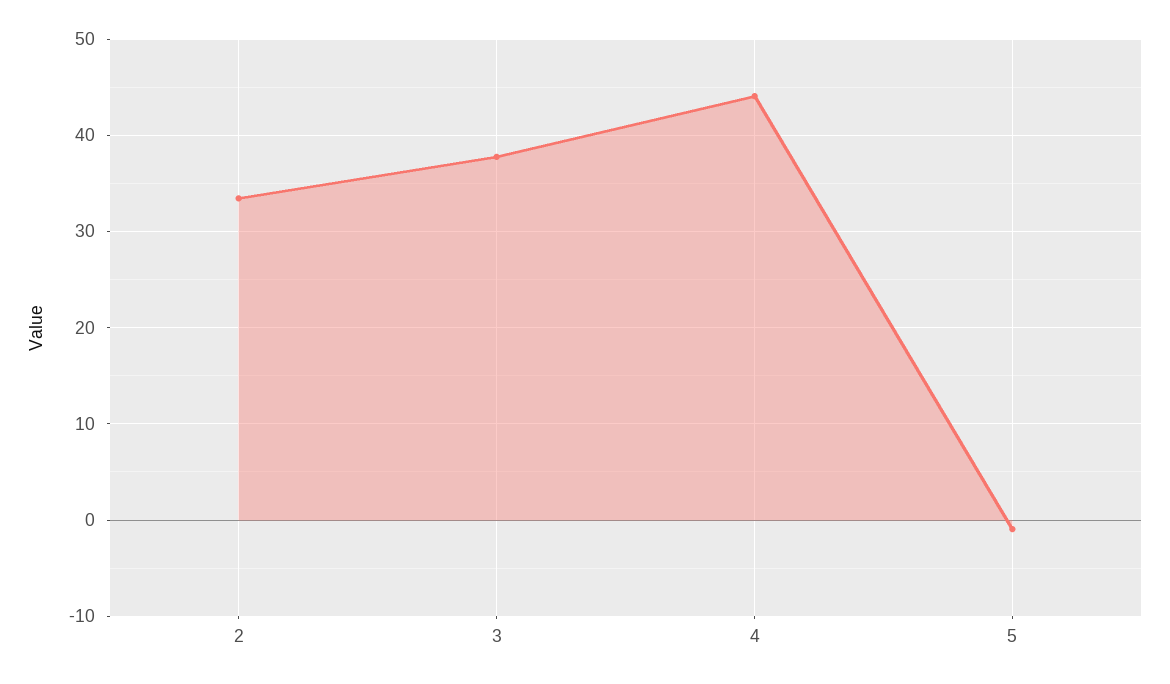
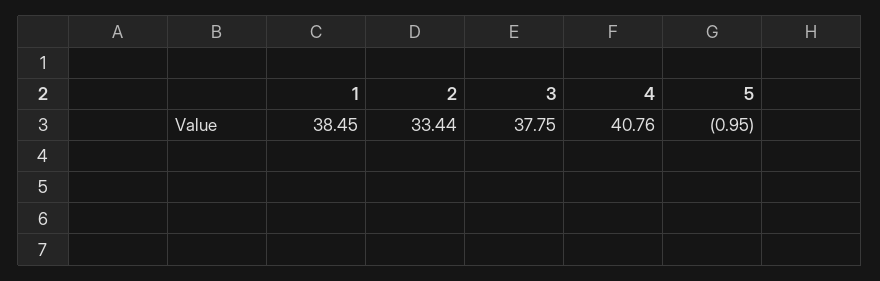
  {
    "2": 33.44,
    "3": 37.75,
-   "4": 44,
+   "4": 40.76,
-   "5": -0.95
+   "5": -0.95,
+   "1": 38.45
  }

